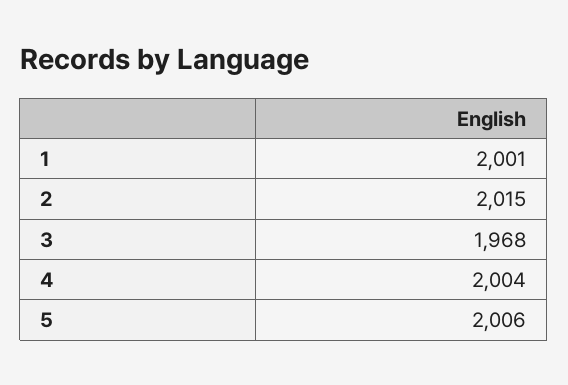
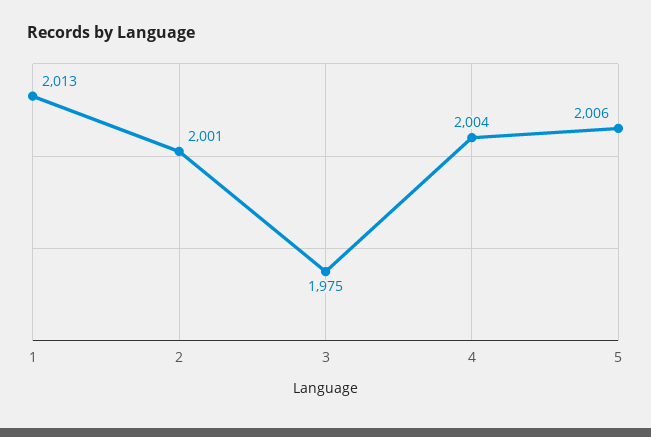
  {
-   "1": 2001,
+   "1": 2013,
-   "2": 2015,
+   "2": 2001,
-   "3": 1968,
+   "3": 1975,
    "4": 2004,
    "5": 2006
  }

